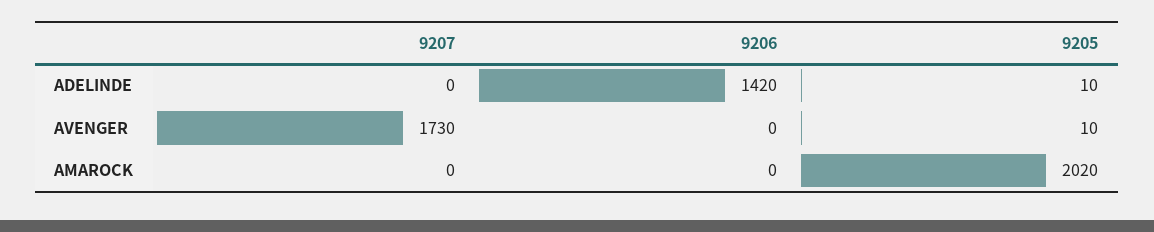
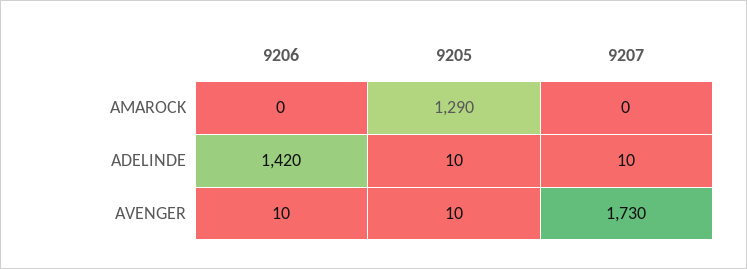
  {
    "9207": {
-     "ADELINDE": 0,
+     "ADELINDE": 10,
      "AVENGER": 1730,
      "AMAROCK": 0
    },
    "9206": {
      "ADELINDE": 1420,
-     "AVENGER": 0,
+     "AVENGER": 10,
      "AMAROCK": 0
    },
    "9205": {
      "ADELINDE": 10,
      "AVENGER": 10,
-     "AMAROCK": 2020
+     "AMAROCK": 1290
    }
  }

